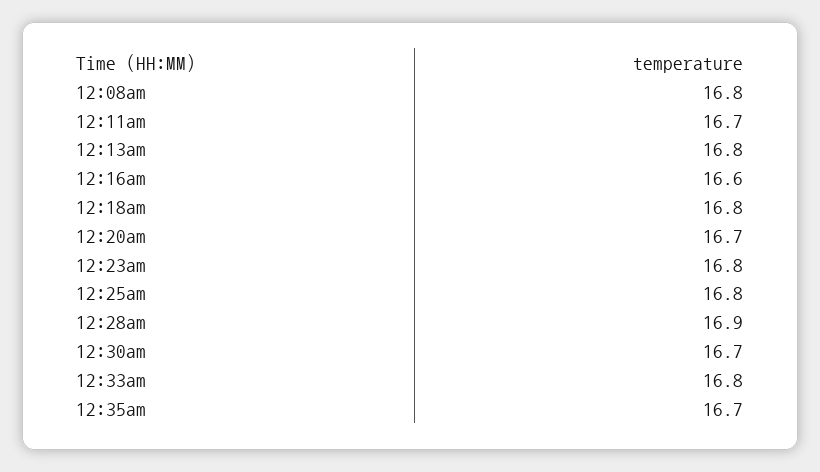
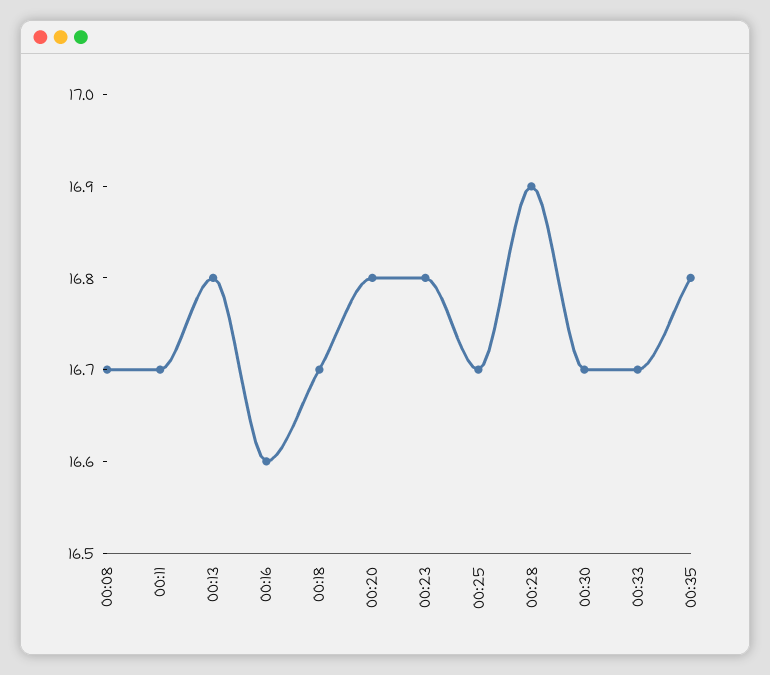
  {
-   "12:08am": 16.8,
+   "12:08am": 16.7,
    "12:11am": 16.7,
    "12:13am": 16.8,
    "12:16am": 16.6,
-   "12:18am": 16.8,
+   "12:18am": 16.7,
-   "12:20am": 16.7,
+   "12:20am": 16.8,
    "12:23am": 16.8,
-   "12:25am": 16.8,
+   "12:25am": 16.7,
    "12:28am": 16.9,
    "12:30am": 16.7,
-   "12:33am": 16.8,
+   "12:33am": 16.7,
-   "12:35am": 16.7
+   "12:35am": 16.8
  }

